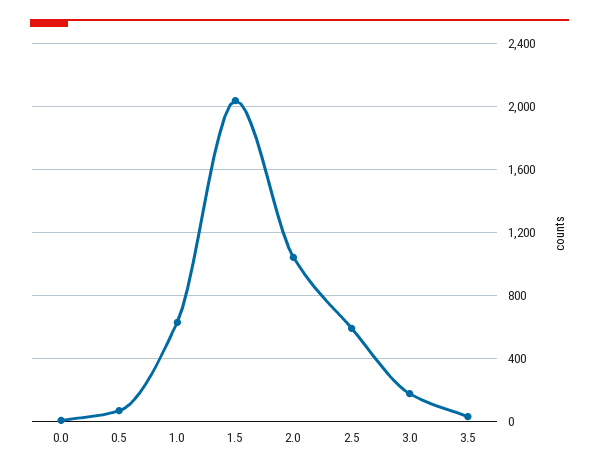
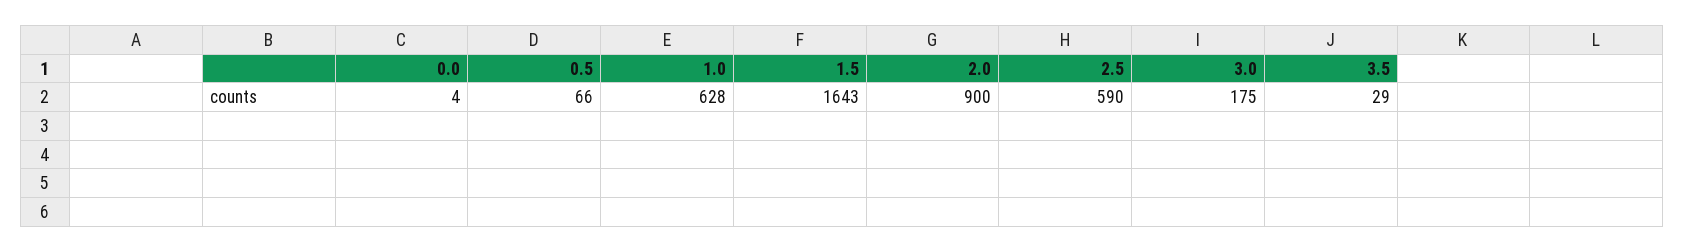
  {
    "0.0": 4,
    "0.5": 66,
    "1.0": 628,
-   "1.5": 2050,
+   "1.5": 1643,
-   "2.0": 1050,
+   "2.0": 900,
    "2.5": 590,
    "3.0": 175,
    "3.5": 29
  }

